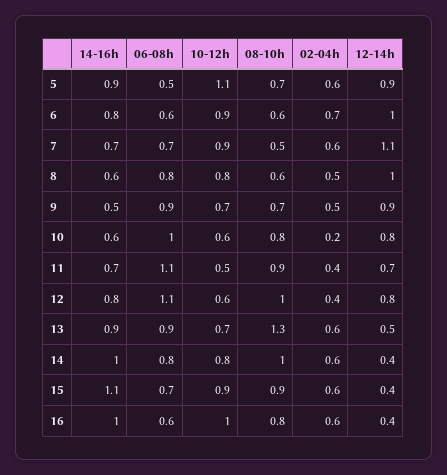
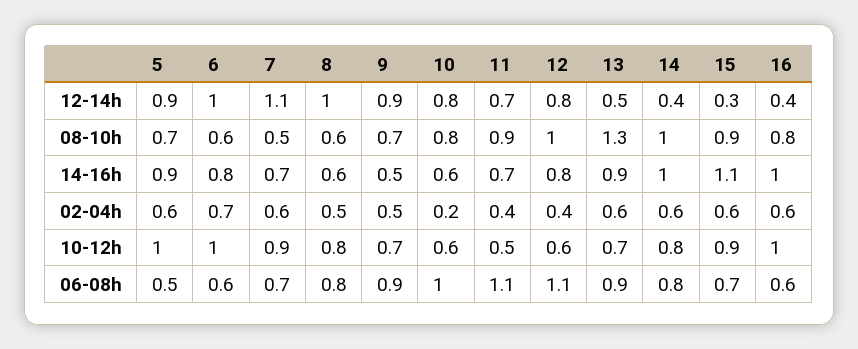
  {
    "14-16h": {
      "5": 0.9,
      "6": 0.8,
      "7": 0.7,
      "8": 0.6,
      "9": 0.5,
      "10": 0.6,
      "11": 0.7,
      "12": 0.8,
      "13": 0.9,
      "14": 1,
      "15": 1.1,
      "16": 1
    },
    "06-08h": {
      "5": 0.5,
      "6": 0.6,
      "7": 0.7,
      "8": 0.8,
      "9": 0.9,
      "10": 1,
      "11": 1.1,
      "12": 1.1,
      "13": 0.9,
      "14": 0.8,
      "15": 0.7,
      "16": 0.6
    },
    "10-12h": {
-     "5": 1.1,
+     "5": 1,
-     "6": 0.9,
+     "6": 1,
      "7": 0.9,
      "8": 0.8,
      "9": 0.7,
      "10": 0.6,
      "11": 0.5,
      "12": 0.6,
      "13": 0.7,
      "14": 0.8,
      "15": 0.9,
      "16": 1
    },
    "08-10h": {
      "5": 0.7,
      "6": 0.6,
      "7": 0.5,
      "8": 0.6,
      "9": 0.7,
      "10": 0.8,
      "11": 0.9,
      "12": 1,
      "13": 1.3,
      "14": 1,
      "15": 0.9,
      "16": 0.8
    },
    "02-04h": {
      "5": 0.6,
      "6": 0.7,
      "7": 0.6,
      "8": 0.5,
      "9": 0.5,
      "10": 0.2,
      "11": 0.4,
      "12": 0.4,
      "13": 0.6,
      "14": 0.6,
      "15": 0.6,
      "16": 0.6
    },
    "12-14h": {
      "5": 0.9,
      "6": 1,
      "7": 1.1,
      "8": 1,
      "9": 0.9,
      "10": 0.8,
      "11": 0.7,
      "12": 0.8,
      "13": 0.5,
      "14": 0.4,
-     "15": 0.4,
+     "15": 0.3,
      "16": 0.4
    }
  }

